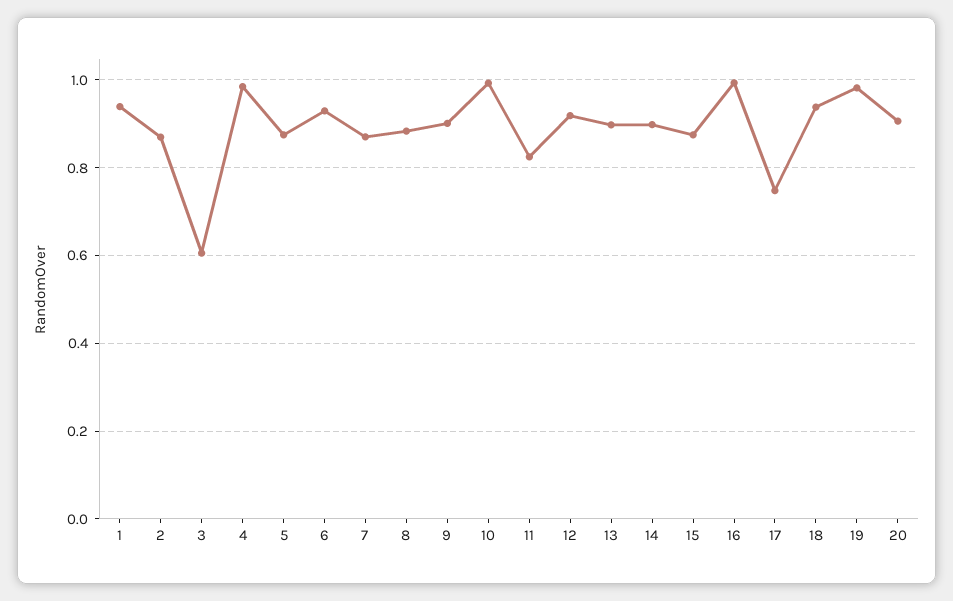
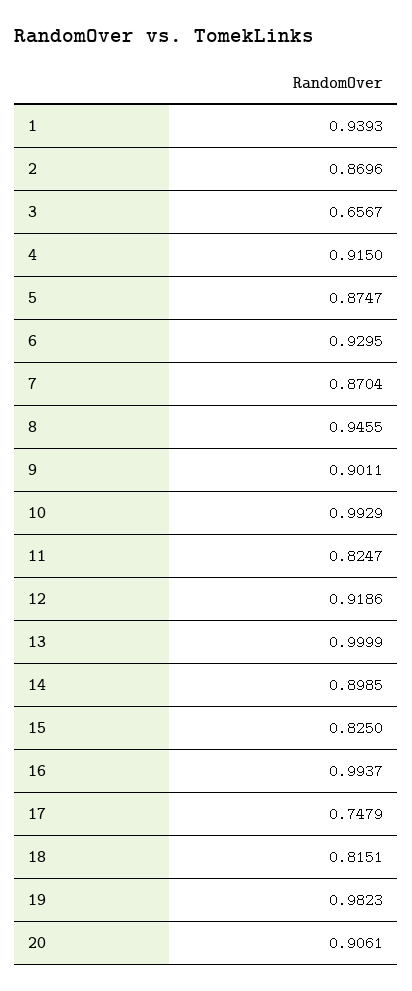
  {
    "1": 0.9393,
    "2": 0.8696,
-   "3": 0.6,
+   "3": 0.6567,
-   "4": 0.98,
+   "4": 0.915,
    "5": 0.8747,
    "6": 0.9295,
    "7": 0.8704,
-   "8": 0.88,
+   "8": 0.9455,
    "9": 0.9011,
    "10": 0.9929,
    "11": 0.8247,
    "12": 0.9186,
-   "13": 0.9,
+   "13": 0.9999,
    "14": 0.8985,
-   "15": 0.88,
+   "15": 0.825,
    "16": 0.9937,
    "17": 0.7479,
-   "18": 0.94,
+   "18": 0.8151,
    "19": 0.9823,
    "20": 0.9061
  }

